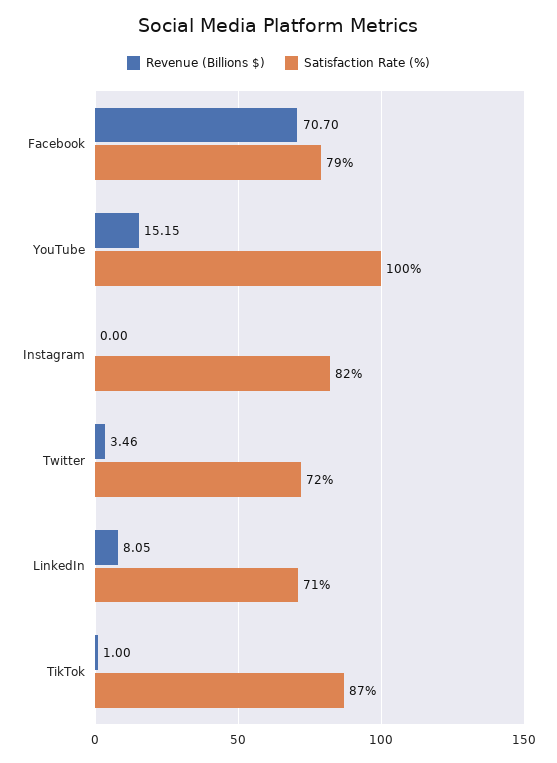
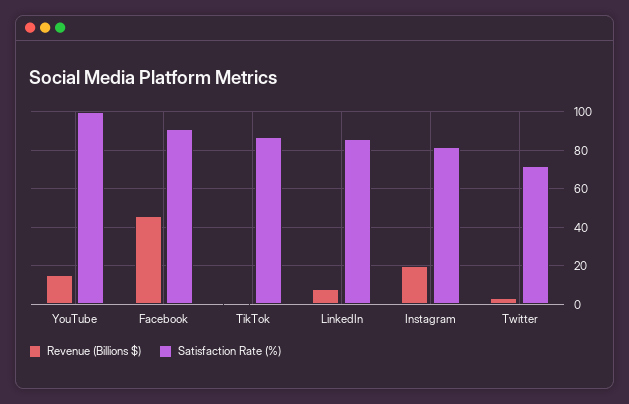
  {
    "Revenue (Billions $)": {
-     "Facebook": 70.7,
+     "Facebook": 45,
      "YouTube": 15.15,
-     "Instagram": 0,
+     "Instagram": 20,
      "Twitter": 3.46,
      "LinkedIn": 8.05,
      "TikTok": 1
    },
    "Satisfaction Rate (%)": {
-     "Facebook": 79,
+     "Facebook": 90,
      "YouTube": 100,
      "Instagram": 82,
      "Twitter": 72,
-     "LinkedIn": 71,
+     "LinkedIn": 85,
      "TikTok": 87
    }
  }

